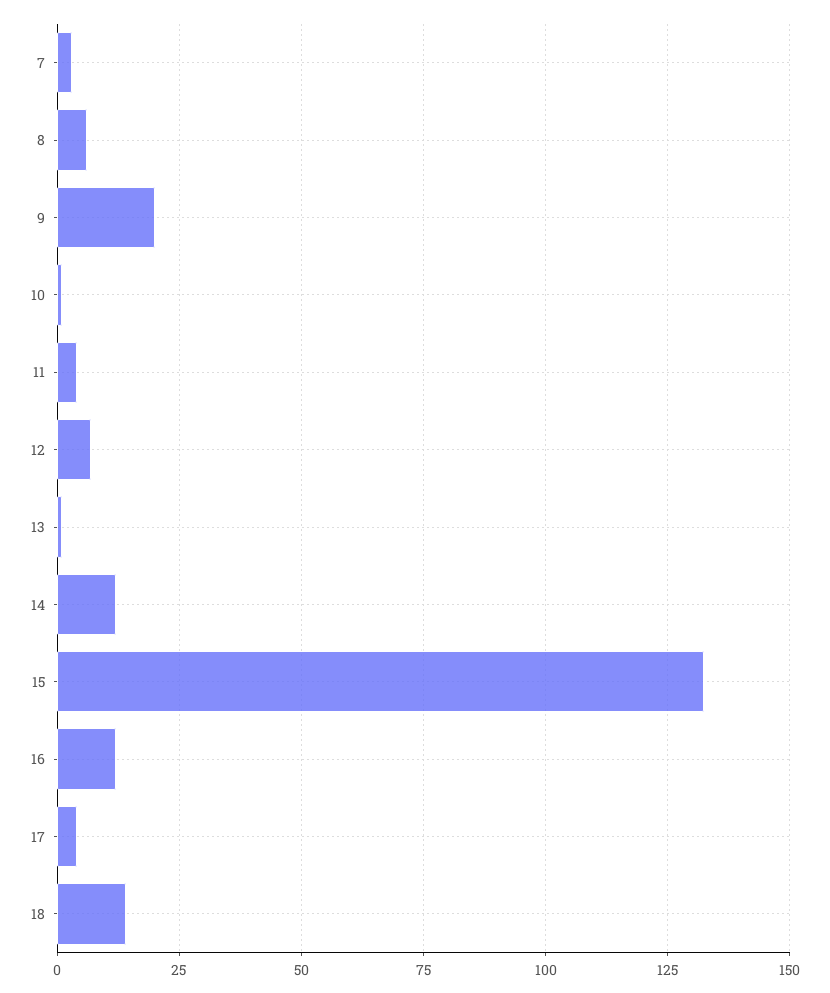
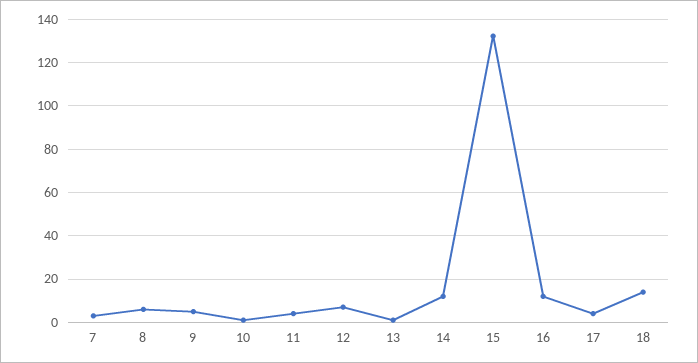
  {
    "7": 2.5,
    "8": 5,
-   "9": 20,
+   "9": 5,
    "10": 0,
    "11": 5,
    "12": 7.5,
    "13": 0,
    "14": 12.5,
    "15": 132.5,
    "16": 12.5,
    "17": 5,
    "18": 15
  }

